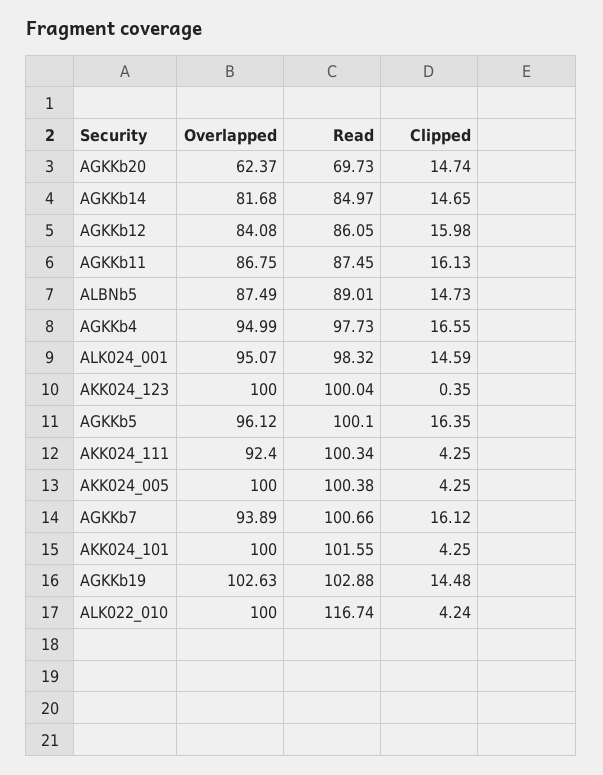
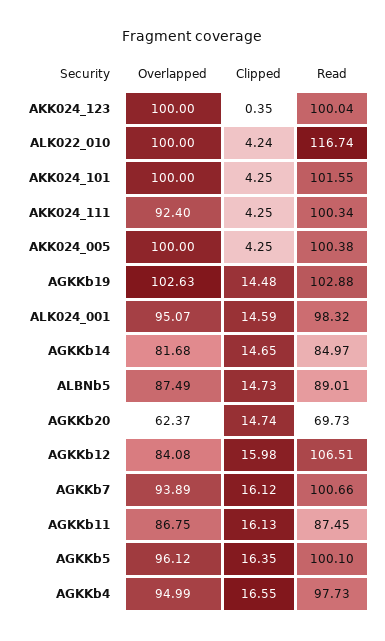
  {
    "Overlapped": {
      "AGKKb20": 62.37,
      "AGKKb14": 81.68,
      "AGKKb12": 84.08,
      "AGKKb11": 86.75,
      "ALBNb5": 87.49,
      "AGKKb4": 94.99,
      "ALK024_001": 95.07,
      "AKK024_123": 100,
      "AGKKb5": 96.12,
      "AKK024_111": 92.4,
      "AKK024_005": 100,
      "AGKKb7": 93.89,
      "AKK024_101": 100,
      "AGKKb19": 102.63,
      "ALK022_010": 100
    },
    "Read": {
      "AGKKb20": 69.73,
      "AGKKb14": 84.97,
-     "AGKKb12": 86.05,
+     "AGKKb12": 106.51,
      "AGKKb11": 87.45,
      "ALBNb5": 89.01,
      "AGKKb4": 97.73,
      "ALK024_001": 98.32,
      "AKK024_123": 100.04,
      "AGKKb5": 100.1,
      "AKK024_111": 100.34,
      "AKK024_005": 100.38,
      "AGKKb7": 100.66,
      "AKK024_101": 101.55,
      "AGKKb19": 102.88,
      "ALK022_010": 116.74
    },
    "Clipped": {
      "AGKKb20": 14.74,
      "AGKKb14": 14.65,
      "AGKKb12": 15.98,
      "AGKKb11": 16.13,
      "ALBNb5": 14.73,
      "AGKKb4": 16.55,
      "ALK024_001": 14.59,
      "AKK024_123": 0.35,
      "AGKKb5": 16.35,
      "AKK024_111": 4.25,
      "AKK024_005": 4.25,
      "AGKKb7": 16.12,
      "AKK024_101": 4.25,
      "AGKKb19": 14.48,
      "ALK022_010": 4.24
    }
  }

